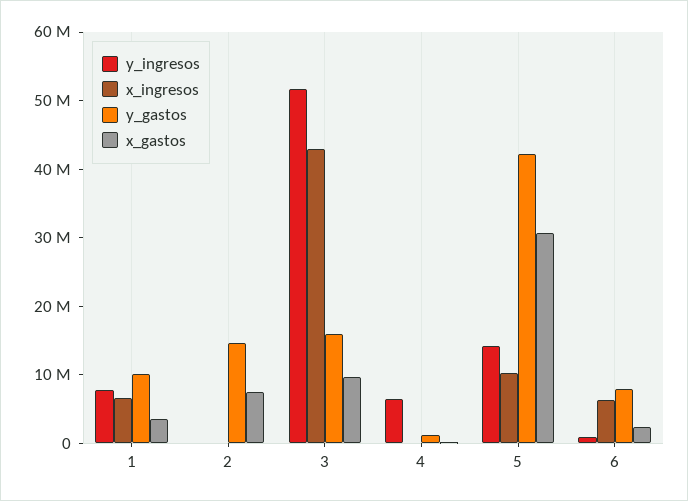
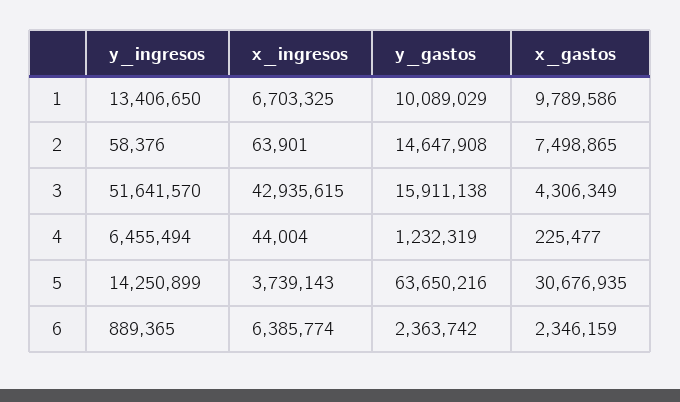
  {
    "y_ingresos": {
-     "1": 8000000,
+     "1": 13406650,
      "2": 58376,
      "3": 51641570,
      "4": 6455494,
      "5": 14250899,
      "6": 889365
    },
    "x_ingresos": {
      "1": 6703325,
      "2": 63901,
      "3": 42935615,
      "4": 44004,
-     "5": 10000000,
+     "5": 3739143,
      "6": 6385774
    },
    "y_gastos": {
      "1": 10089029,
      "2": 14647908,
      "3": 15911138,
      "4": 1232319,
-     "5": 42000000,
+     "5": 63650216,
-     "6": 8000000
+     "6": 2363742
    },
    "x_gastos": {
-     "1": 4000000,
+     "1": 9789586,
      "2": 7498865,
-     "3": 10000000,
+     "3": 4306349,
      "4": 225477,
      "5": 30676935,
      "6": 2346159
    }
  }

